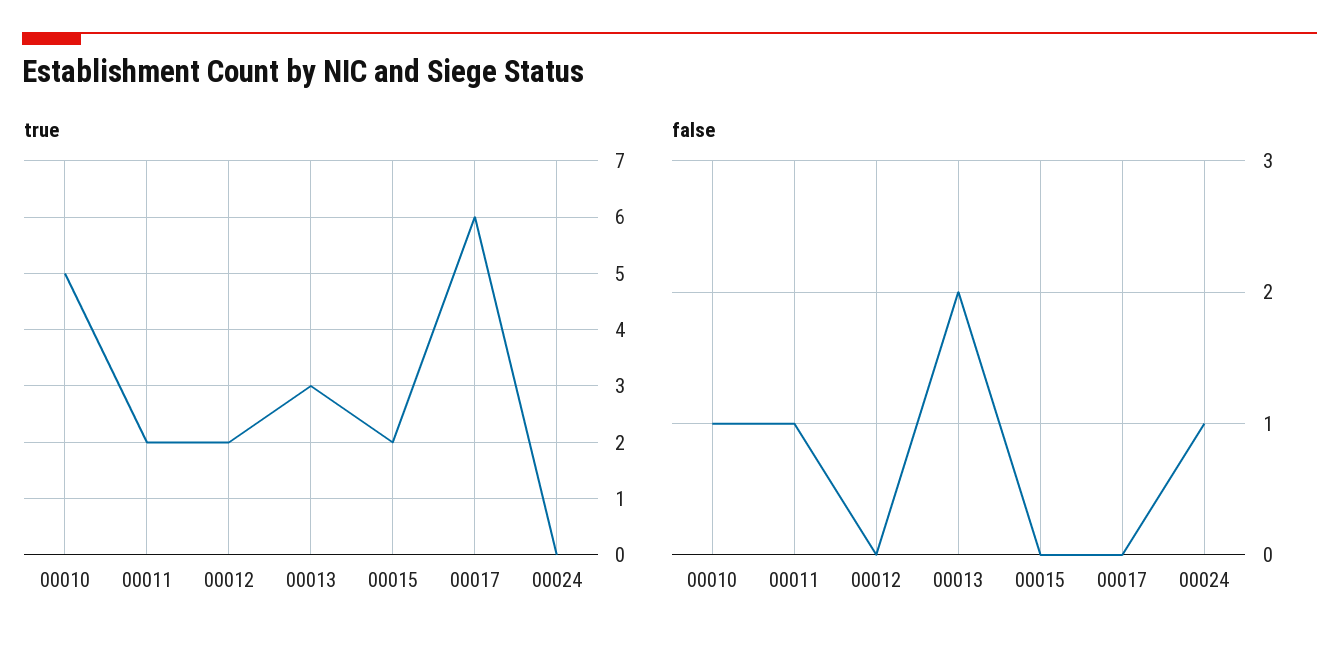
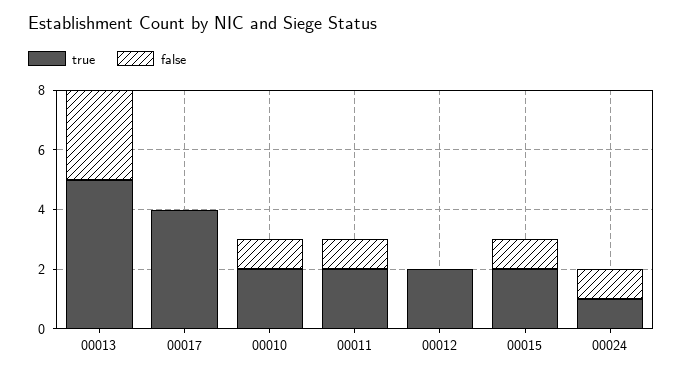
  {
    "true": {
-     "00010": 5,
+     "00010": 2,
      "00011": 2,
      "00012": 2,
-     "00013": 3,
+     "00013": 5,
      "00015": 2,
-     "00017": 6,
+     "00017": 4,
-     "00024": 0
+     "00024": 1
    },
    "false": {
      "00010": 1,
      "00011": 1,
      "00012": 0,
-     "00013": 2,
+     "00013": 3,
-     "00015": 0,
+     "00015": 1,
      "00017": 0,
      "00024": 1
    }
  }

